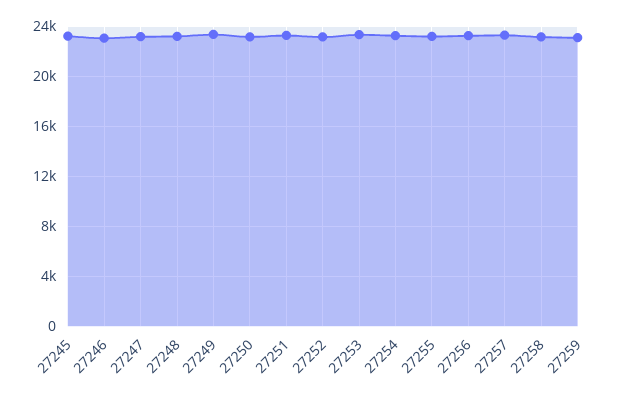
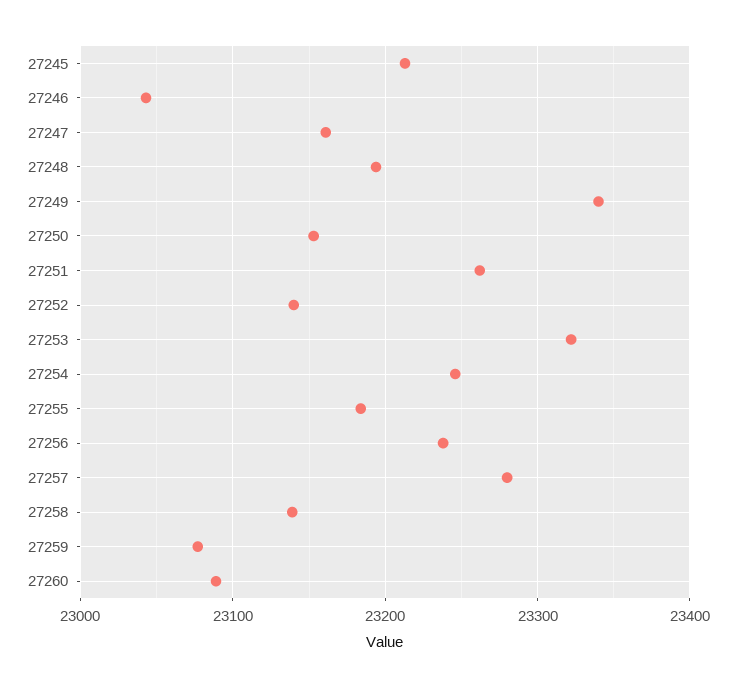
  {
    "27245": 23210,
    "27246": 23040,
    "27247": 23160,
    "27248": 23190,
    "27249": 23340,
    "27250": 23150,
    "27251": 23260,
    "27252": 23140,
    "27253": 23320,
    "27254": 23250,
    "27255": 23180,
    "27256": 23240,
    "27257": 23280,
    "27258": 23140,
-   "27259": 23080
+   "27259": 23080,
+   "27260": 23090
  }

